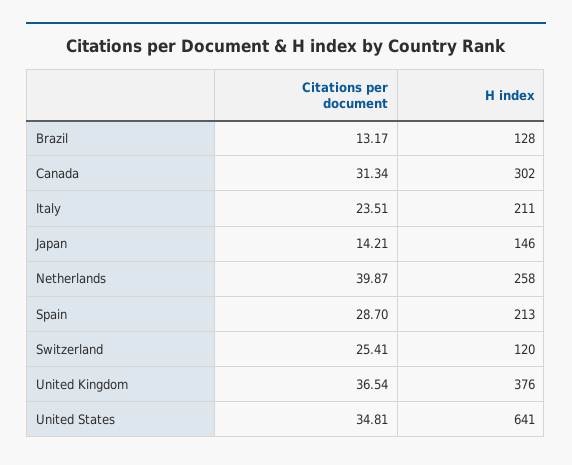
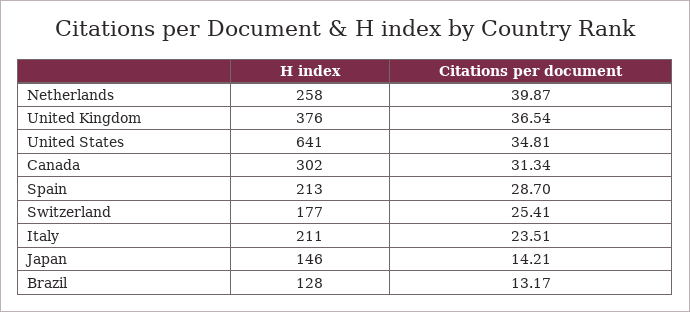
  {
    "Citations per document": {
      "Brazil": 13.17,
      "Canada": 31.34,
      "Italy": 23.51,
      "Japan": 14.21,
      "Netherlands": 39.87,
      "Spain": 28.7,
      "Switzerland": 25.41,
      "United Kingdom": 36.54,
      "United States": 34.81
    },
    "H index": {
      "Brazil": 128,
      "Canada": 302,
      "Italy": 211,
      "Japan": 146,
      "Netherlands": 258,
      "Spain": 213,
-     "Switzerland": 120,
+     "Switzerland": 177,
      "United Kingdom": 376,
      "United States": 641
    }
  }

